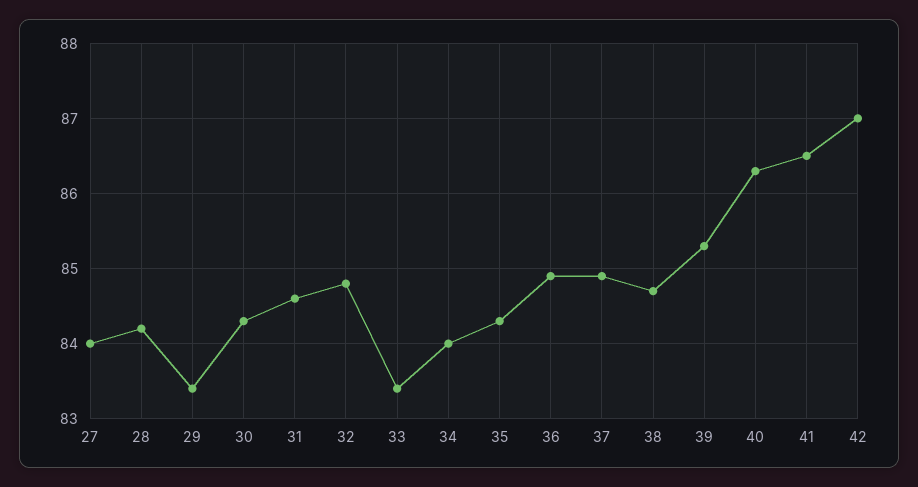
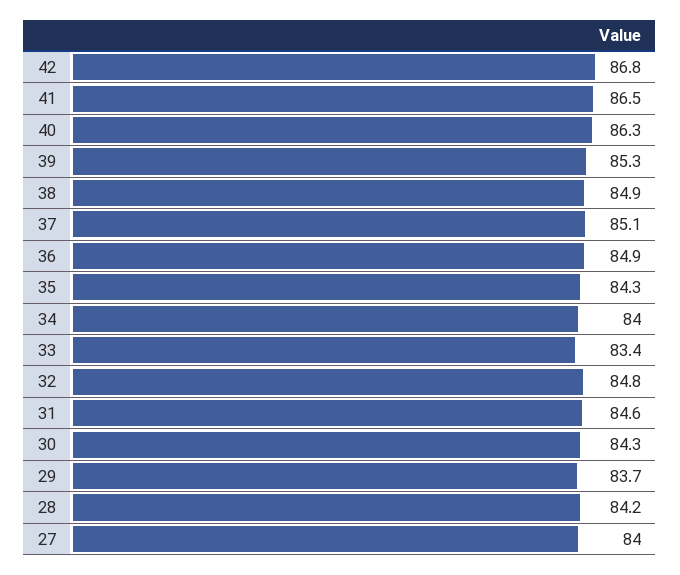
  {
    "27": 84,
    "28": 84.2,
-   "29": 83.4,
+   "29": 83.7,
    "30": 84.3,
    "31": 84.6,
    "32": 84.8,
    "33": 83.4,
    "34": 84,
    "35": 84.3,
    "36": 84.9,
-   "37": 84.9,
+   "37": 85.1,
-   "38": 84.7,
+   "38": 84.9,
    "39": 85.3,
    "40": 86.3,
    "41": 86.5,
-   "42": 87
+   "42": 86.8
  }

